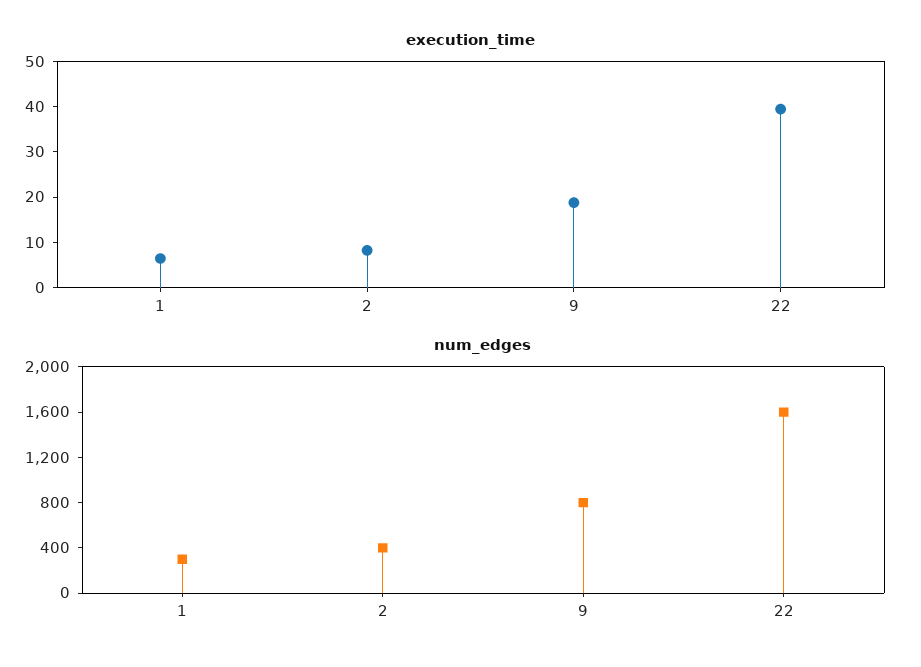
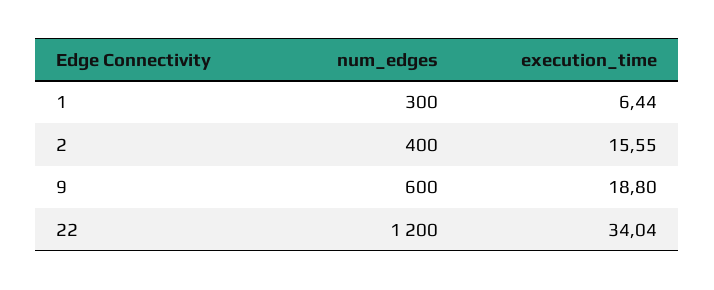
  {
    "execution_time": {
      "1": 6.44,
-     "2": 8,
+     "2": 15.55,
      "9": 18.8,
-     "22": 40
+     "22": 34.04
    },
    "num_edges": {
      "1": 300,
      "2": 400,
-     "9": 800,
+     "9": 600,
-     "22": 1600
+     "22": 1200
    }
  }

